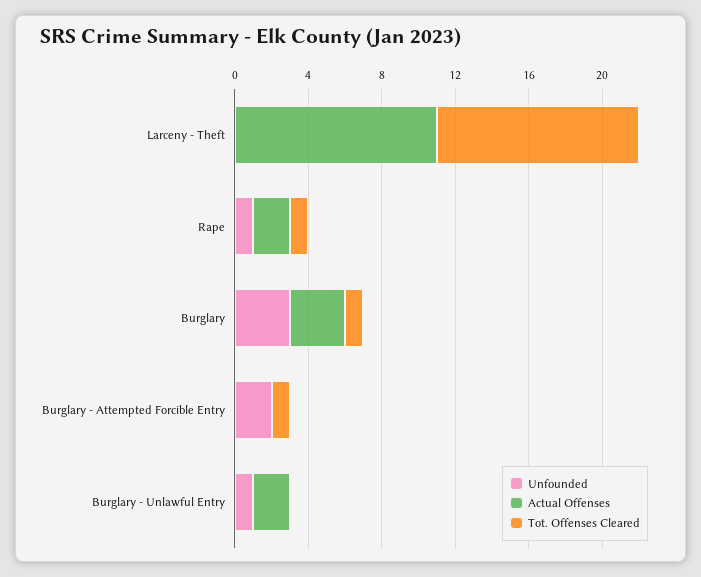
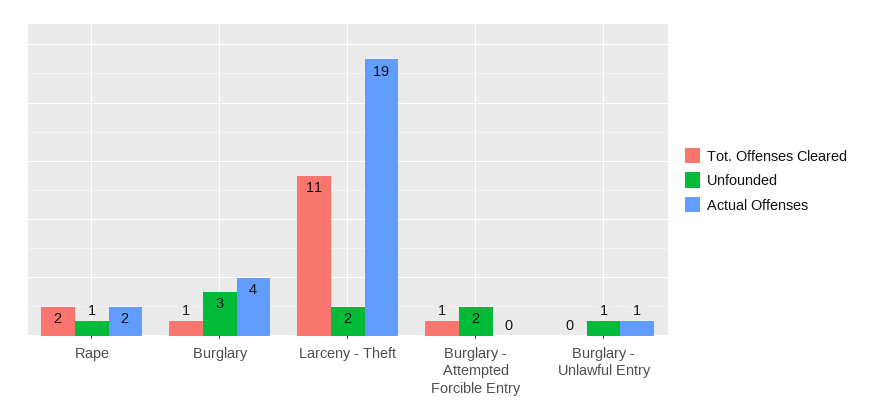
  {
    "Unfounded": {
-     "Larceny - Theft": 0,
+     "Larceny - Theft": 2,
      "Rape": 1,
      "Burglary": 3,
      "Burglary - Attempted Forcible Entry": 2,
      "Burglary - Unlawful Entry": 1
    },
    "Actual Offenses": {
-     "Larceny - Theft": 11,
+     "Larceny - Theft": 19,
      "Rape": 2,
-     "Burglary": 3,
+     "Burglary": 4,
      "Burglary - Attempted Forcible Entry": 0,
-     "Burglary - Unlawful Entry": 2
+     "Burglary - Unlawful Entry": 1
    },
    "Tot. Offenses Cleared": {
      "Larceny - Theft": 11,
-     "Rape": 1,
+     "Rape": 2,
      "Burglary": 1,
      "Burglary - Attempted Forcible Entry": 1,
      "Burglary - Unlawful Entry": 0
    }
  }

